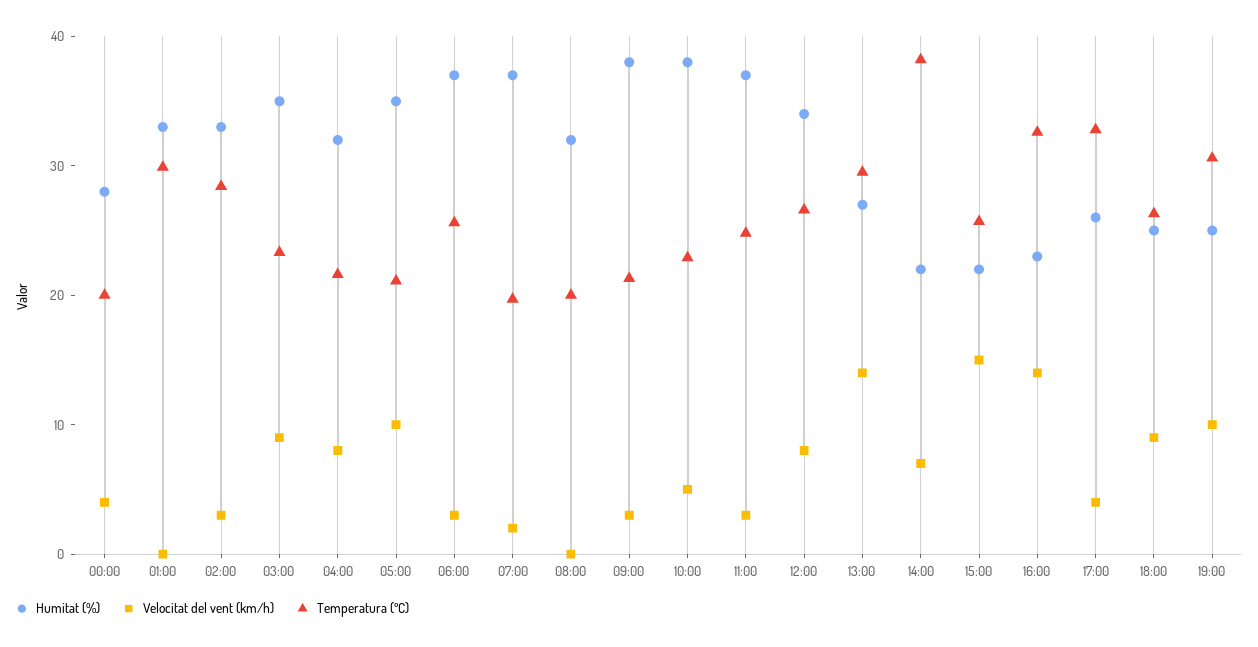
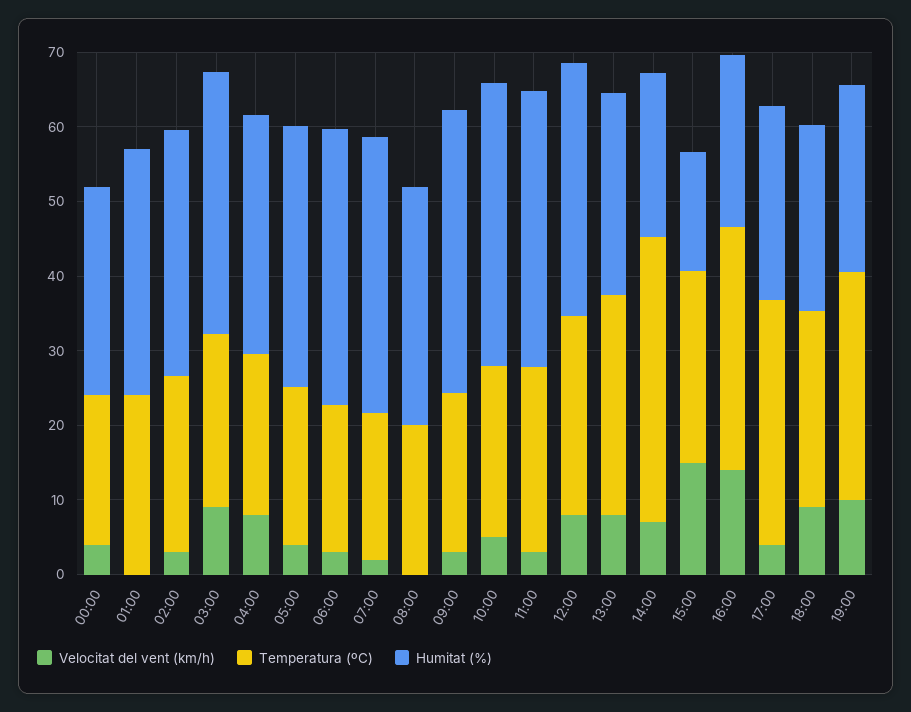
  {
    "Humitat (%)": {
      "00:00": 28,
      "01:00": 34,
      "02:00": 34,
      "03:00": 36,
      "04:00": 32,
      "05:00": 36,
      "06:00": 38,
      "07:00": 38,
      "08:00": 32,
      "09:00": 38,
      "10:00": 38,
      "11:00": 38,
      "12:00": 34,
      "13:00": 28,
      "14:00": 22,
-     "15:00": 22,
+     "15:00": 16,
      "16:00": 24,
      "17:00": 26,
      "18:00": 26,
      "19:00": 26
    },
    "Velocitat del vent (km/h)": {
      "00:00": 4,
      "01:00": 0,
      "02:00": 4,
      "03:00": 10,
      "04:00": 8,
-     "05:00": 10,
+     "05:00": 4,
      "06:00": 4,
      "07:00": 2,
      "08:00": 0,
      "09:00": 4,
      "10:00": 6,
      "11:00": 4,
      "12:00": 8,
-     "13:00": 14,
+     "13:00": 8,
      "14:00": 8,
      "15:00": 16,
      "16:00": 14,
      "17:00": 4,
      "18:00": 10,
      "19:00": 10
    },
    "Temperatura (ºC)": {
      "00:00": 20,
-     "01:00": 30,
+     "01:00": 24,
-     "02:00": 28,
+     "02:00": 24,
      "03:00": 24,
      "04:00": 22,
      "05:00": 22,
-     "06:00": 26,
+     "06:00": 20,
      "07:00": 20,
      "08:00": 20,
      "09:00": 22,
      "10:00": 22,
      "11:00": 24,
      "12:00": 26,
      "13:00": 30,
      "14:00": 38,
      "15:00": 26,
      "16:00": 32,
      "17:00": 32,
      "18:00": 26,
      "19:00": 30
    }
  }

